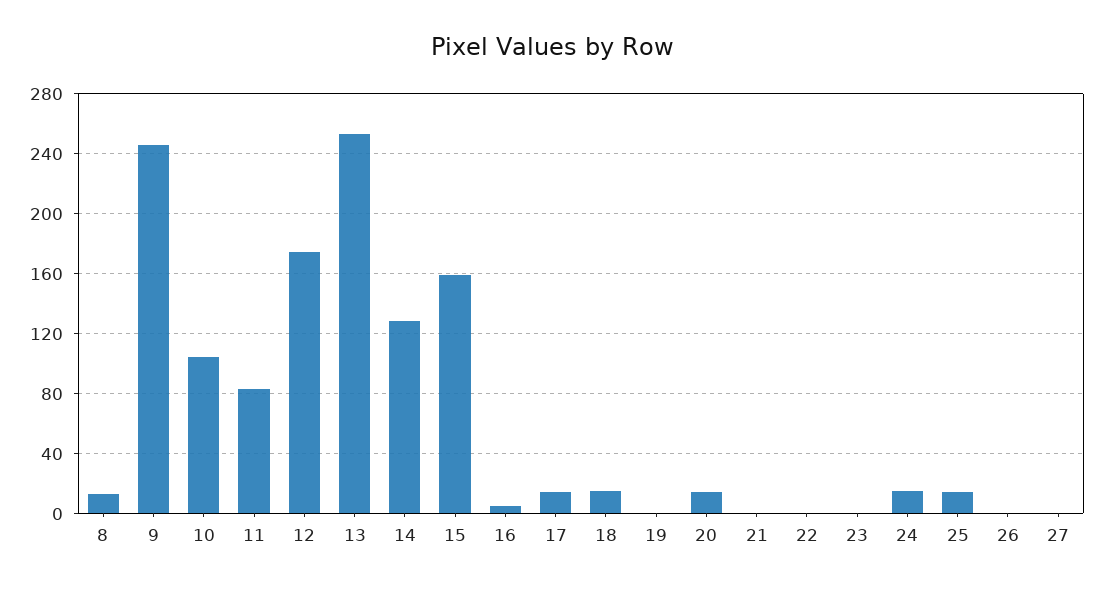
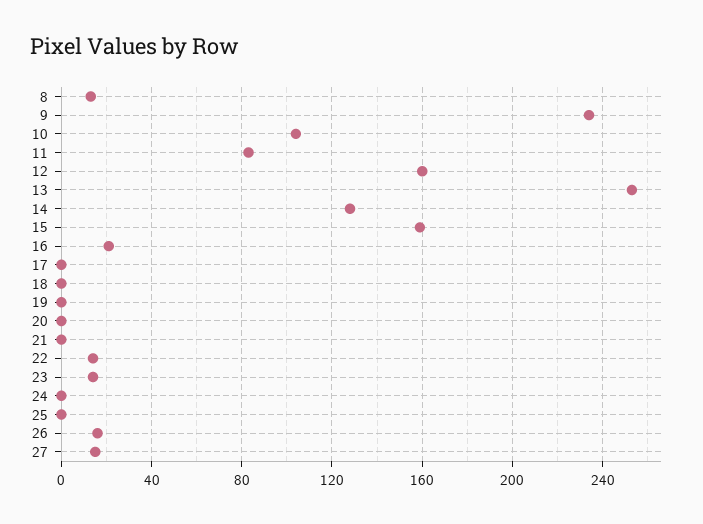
  {
    "8": 15,
-   "9": 245,
+   "9": 235,
    "10": 105,
    "11": 85,
-   "12": 175,
+   "12": 160,
    "13": 255,
    "14": 130,
    "15": 160,
-   "16": 5,
+   "16": 20,
-   "17": 15,
+   "17": 0,
-   "18": 15,
+   "18": 0,
    "19": 0,
-   "20": 15,
+   "20": 0,
    "21": 0,
-   "22": 0,
+   "22": 15,
-   "23": 0,
+   "23": 15,
-   "24": 15,
+   "24": 0,
-   "25": 15,
+   "25": 0,
-   "26": 0,
+   "26": 15,
-   "27": 0
+   "27": 15
  }

